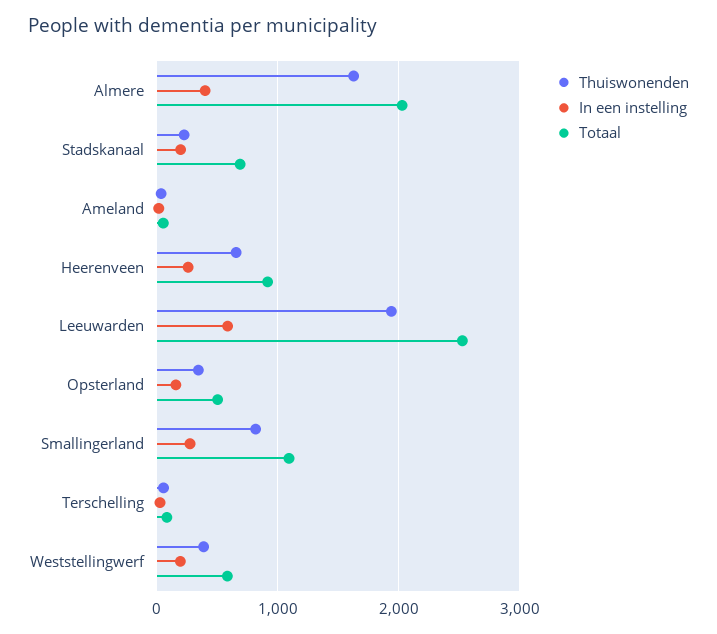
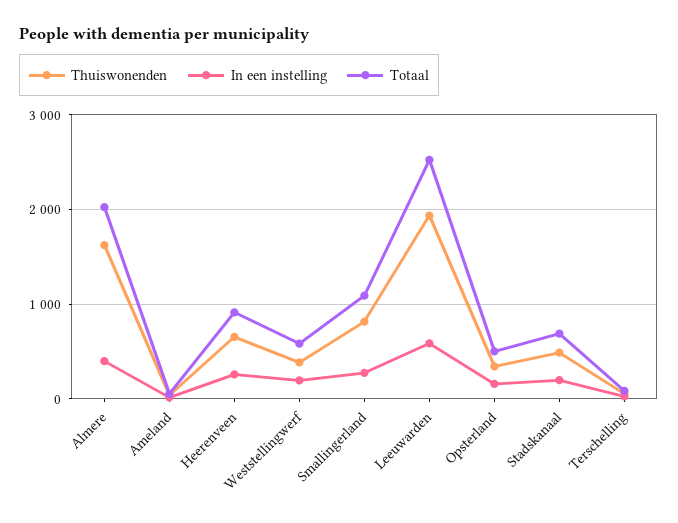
  {
    "Thuiswonenden": {
      "Almere": 1600,
-     "Stadskanaal": 200,
+     "Stadskanaal": 500,
      "Ameland": 0,
      "Heerenveen": 700,
      "Leeuwarden": 1900,
      "Opsterland": 300,
      "Smallingerland": 800,
      "Terschelling": 100,
      "Weststellingwerf": 400
    },
    "In een instelling": {
      "Almere": 400,
      "Stadskanaal": 200,
      "Ameland": 0,
      "Heerenveen": 300,
      "Leeuwarden": 600,
      "Opsterland": 200,
      "Smallingerland": 300,
      "Terschelling": 0,
      "Weststellingwerf": 200
    },
    "Totaal": {
      "Almere": 2000,
      "Stadskanaal": 700,
      "Ameland": 100,
      "Heerenveen": 900,
      "Leeuwarden": 2500,
      "Opsterland": 500,
      "Smallingerland": 1100,
      "Terschelling": 100,
      "Weststellingwerf": 600
    }
  }

